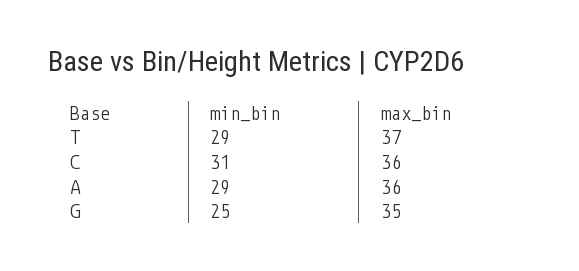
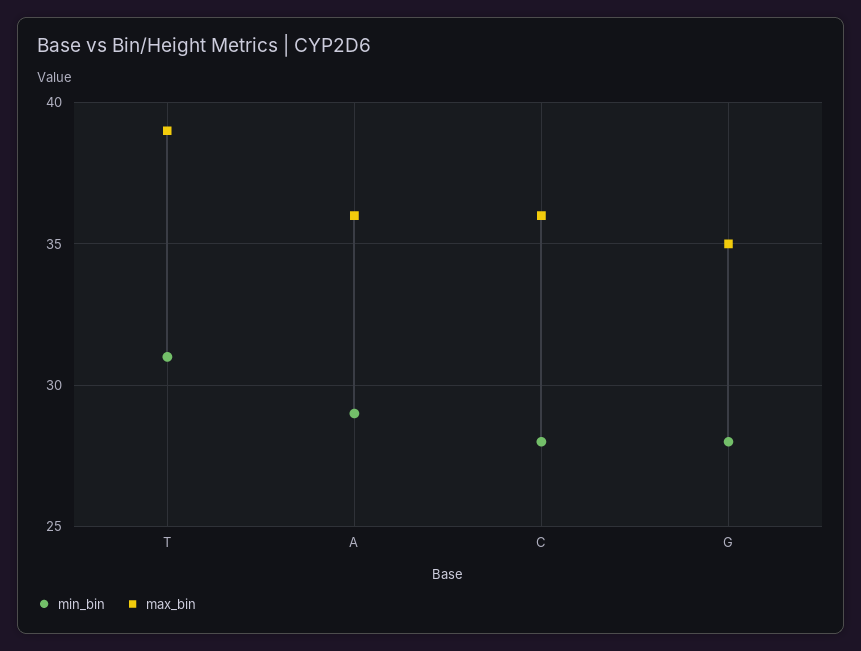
  {
    "min_bin": {
-     "T": 29,
+     "T": 31,
-     "C": 31,
+     "C": 28,
      "A": 29,
-     "G": 25
+     "G": 28
    },
    "max_bin": {
-     "T": 37,
+     "T": 39,
      "C": 36,
      "A": 36,
      "G": 35
    }
  }

